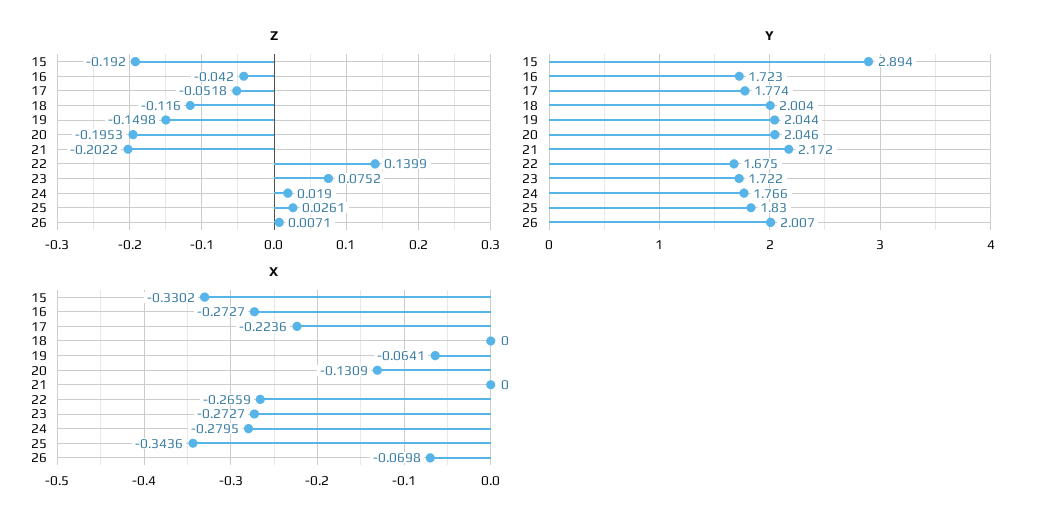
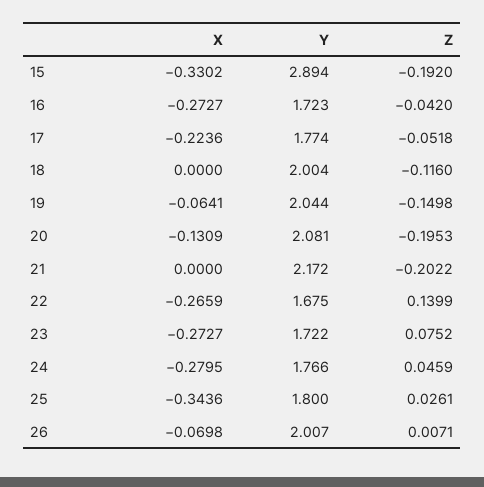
  {
    "Z": {
      "15": -0.192,
      "16": -0.042,
      "17": -0.0518,
      "18": -0.116,
      "19": -0.1498,
      "20": -0.1953,
      "21": -0.2022,
      "22": 0.1399,
      "23": 0.0752,
-     "24": 0.019,
+     "24": 0.0459,
      "25": 0.0261,
      "26": 0.0071
    },
    "Y": {
      "15": 2.894,
      "16": 1.723,
      "17": 1.774,
      "18": 2.004,
      "19": 2.044,
-     "20": 2.046,
+     "20": 2.081,
      "21": 2.172,
      "22": 1.675,
      "23": 1.722,
      "24": 1.766,
-     "25": 1.83,
+     "25": 1.8,
      "26": 2.007
    },
    "X": {
      "15": -0.3302,
      "16": -0.2727,
      "17": -0.2236,
      "18": 0,
      "19": -0.0641,
      "20": -0.1309,
      "21": 0,
      "22": -0.2659,
      "23": -0.2727,
      "24": -0.2795,
      "25": -0.3436,
      "26": -0.0698
    }
  }

